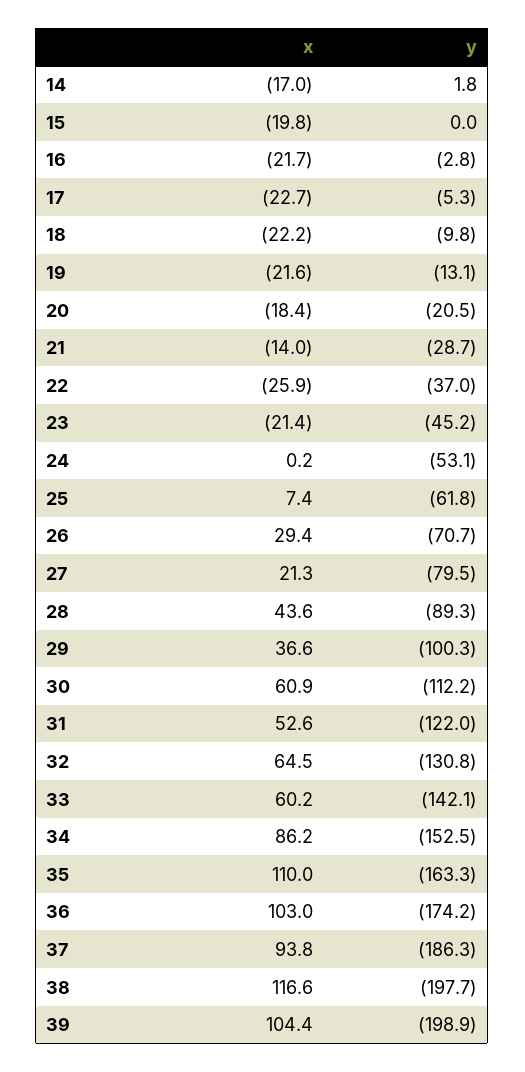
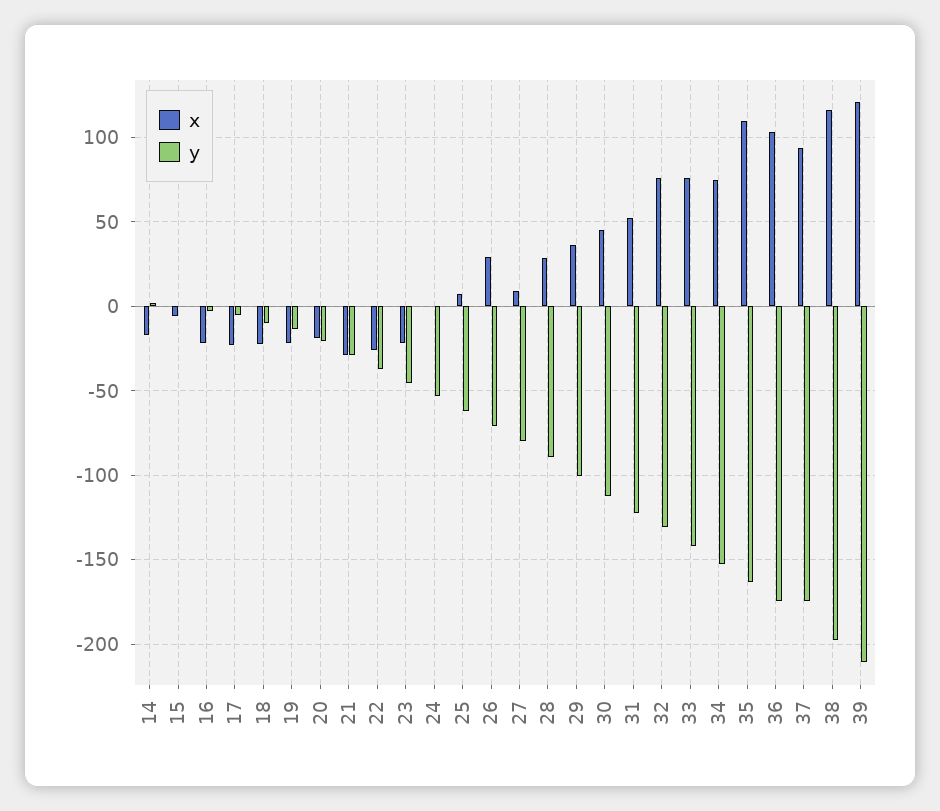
  {
    "x": {
      "14": -17,
-     "15": -19.8,
+     "15": -5,
      "16": -21.7,
      "17": -22.7,
      "18": -22.2,
      "19": -21.6,
      "20": -18.4,
-     "21": -14,
+     "21": -30,
      "22": -25.9,
      "23": -21.4,
      "24": 0.2,
      "25": 7.4,
      "26": 29.4,
-     "27": 21.3,
+     "27": 10,
-     "28": 43.6,
+     "28": 30,
      "29": 36.6,
-     "30": 60.9,
+     "30": 45,
      "31": 52.6,
-     "32": 64.5,
+     "32": 75,
-     "33": 60.2,
+     "33": 75,
-     "34": 86.2,
+     "34": 75,
      "35": 110,
      "36": 103,
      "37": 93.8,
      "38": 116.6,
-     "39": 104.4
+     "39": 120
    },
    "y": {
      "14": 1.8,
      "15": 0,
      "16": -2.8,
      "17": -5.3,
      "18": -9.8,
      "19": -13.1,
      "20": -20.5,
      "21": -28.7,
      "22": -37,
      "23": -45.2,
      "24": -53.1,
      "25": -61.8,
      "26": -70.7,
      "27": -79.5,
      "28": -89.3,
      "29": -100.3,
      "30": -112.2,
      "31": -122,
      "32": -130.8,
      "33": -142.1,
      "34": -152.5,
      "35": -163.3,
      "36": -174.2,
-     "37": -186.3,
+     "37": -175,
      "38": -197.7,
-     "39": -198.9
+     "39": -210
    }
  }

